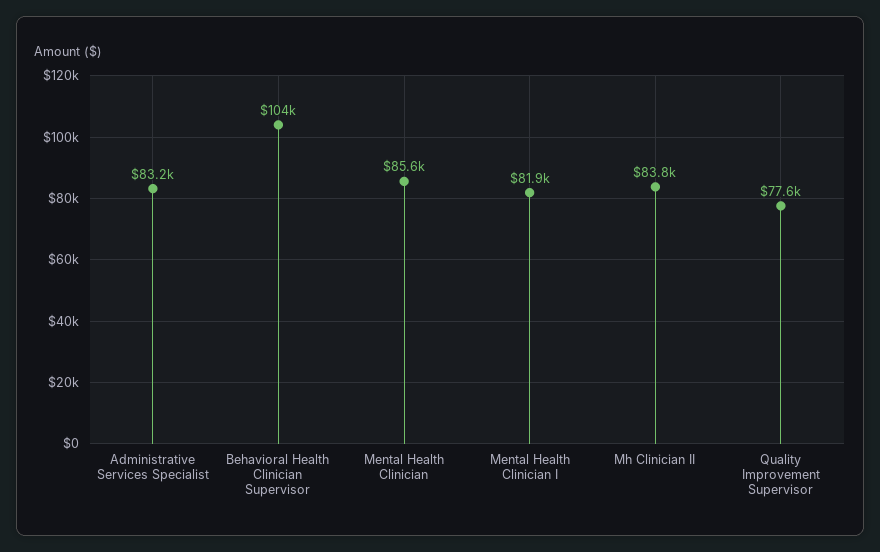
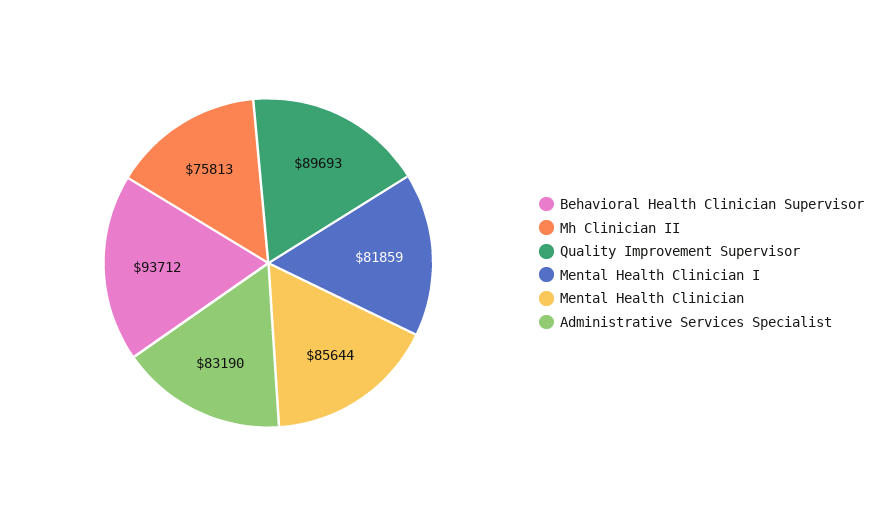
  {
    "Administrative Services Specialist": 83190,
-   "Behavioral Health Clinician Supervisor": 104000,
+   "Behavioral Health Clinician Supervisor": 93712,
    "Mental Health Clinician": 85644,
    "Mental Health Clinician I": 81859,
-   "Mh Clinician II": 83800,
+   "Mh Clinician II": 75813,
-   "Quality Improvement Supervisor": 77600
+   "Quality Improvement Supervisor": 89693
  }

